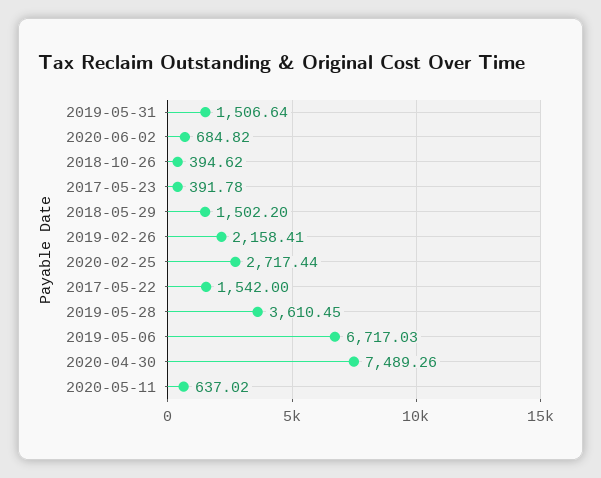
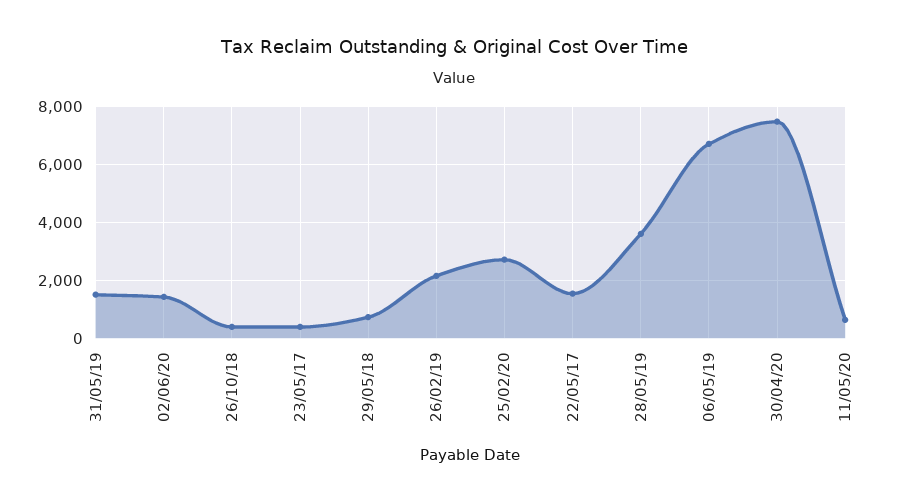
  {
    "2019-05-31": 1506.64,
-   "2020-06-02": 684.82,
+   "2020-06-02": 1500,
    "2018-10-26": 394.62,
    "2017-05-23": 391.78,
-   "2018-05-29": 1502.2,
+   "2018-05-29": 750,
    "2019-02-26": 2158.41,
    "2020-02-25": 2717.44,
    "2017-05-22": 1542,
    "2019-05-28": 3610.45,
    "2019-05-06": 6717.03,
    "2020-04-30": 7489.26,
    "2020-05-11": 637.02
  }

